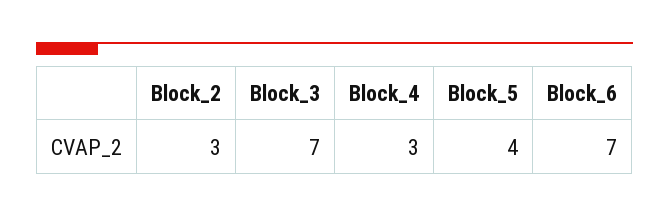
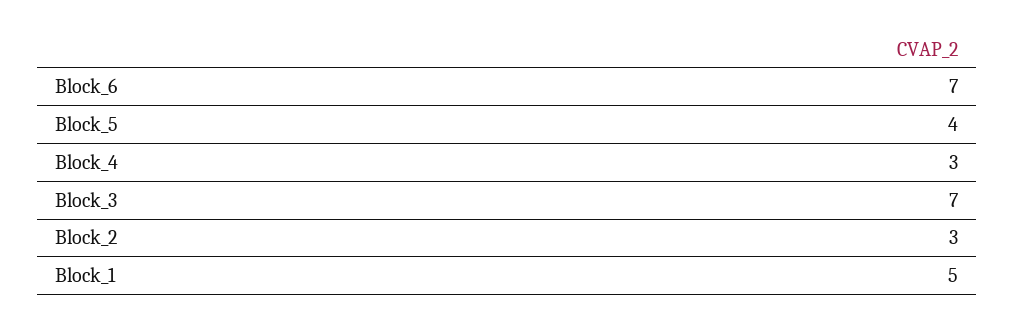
  {
    "Block_2": 3,
    "Block_3": 7,
    "Block_4": 3,
    "Block_5": 4,
-   "Block_6": 7
+   "Block_6": 7,
+   "Block_1": 5
  }

